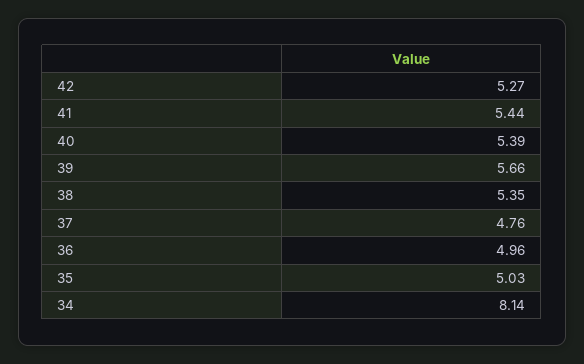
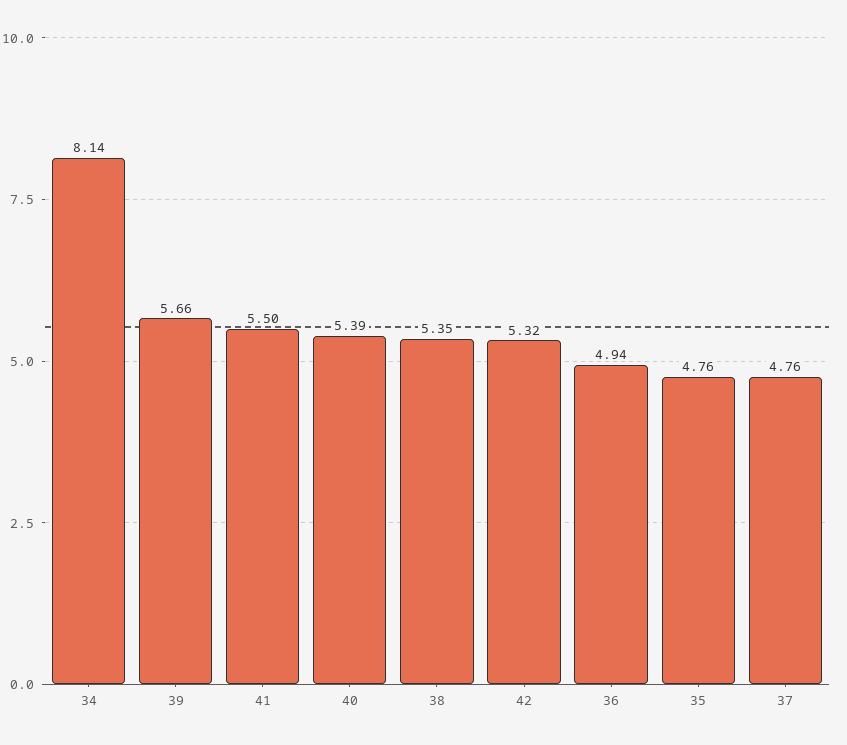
  {
-   "42": 5.27,
+   "42": 5.32,
-   "41": 5.44,
+   "41": 5.5,
    "40": 5.39,
    "39": 5.66,
    "38": 5.35,
    "37": 4.76,
-   "36": 4.96,
+   "36": 4.94,
-   "35": 5.03,
+   "35": 4.76,
    "34": 8.14
  }

